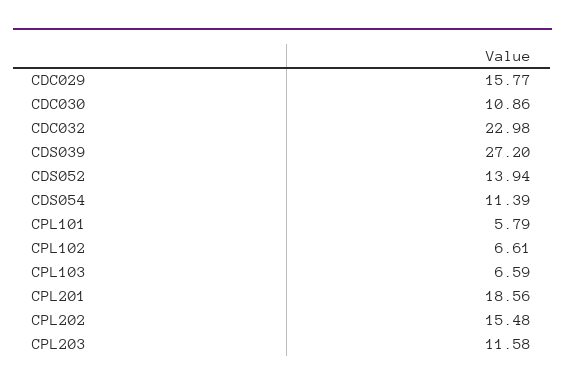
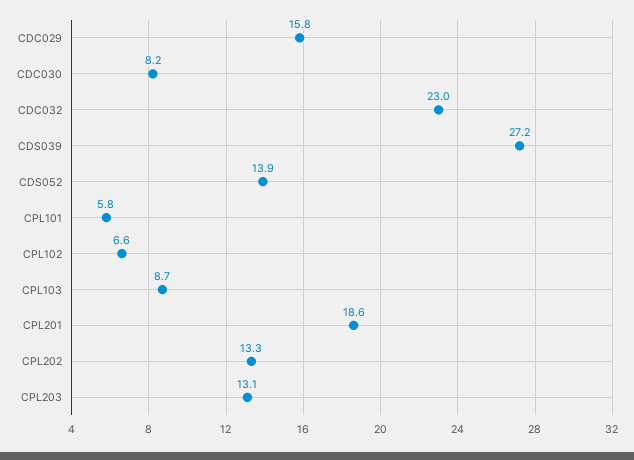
  {
    "CDC029": 15.77,
-   "CDC030": 10.86,
+   "CDC030": 8.2,
    "CDC032": 22.98,
    "CDS039": 27.2,
    "CDS052": 13.94,
-   "CDS054": 11.39,
    "CPL101": 5.79,
    "CPL102": 6.61,
-   "CPL103": 6.59,
+   "CPL103": 8.7,
    "CPL201": 18.56,
-   "CPL202": 15.48,
+   "CPL202": 13.3,
-   "CPL203": 11.58
+   "CPL203": 13.1
  }

